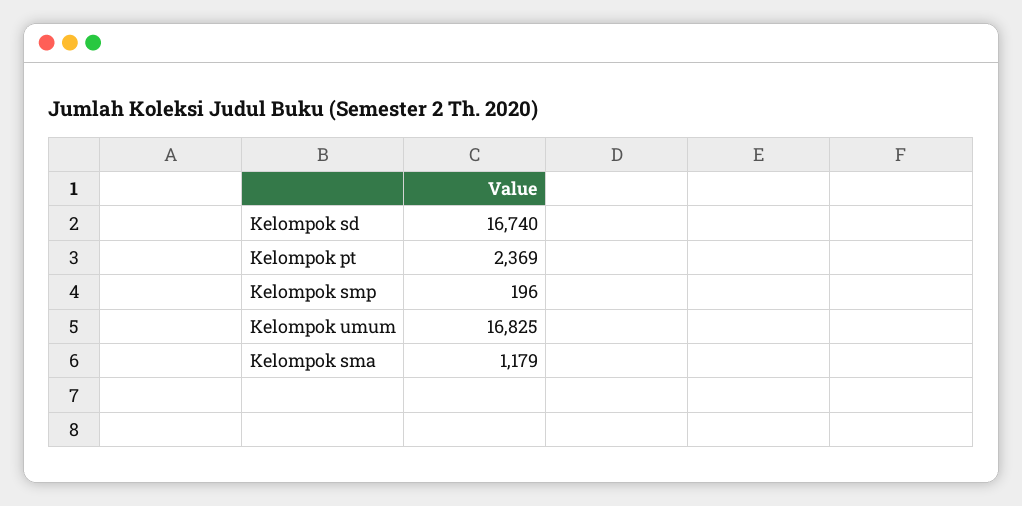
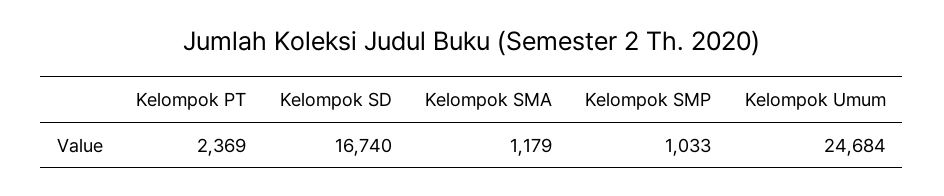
  {
    "Kelompok sd": 16740,
    "Kelompok pt": 2369,
-   "Kelompok smp": 196,
+   "Kelompok smp": 1033,
-   "Kelompok umum": 16825,
+   "Kelompok umum": 24684,
    "Kelompok sma": 1179
  }

